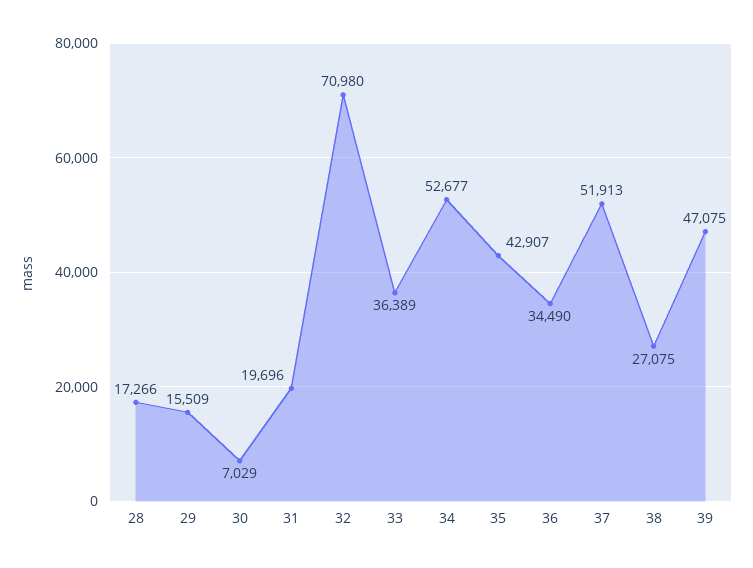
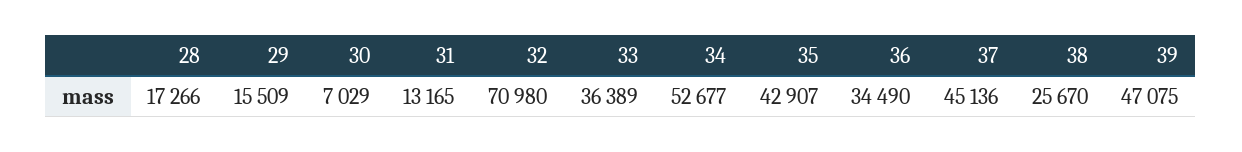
  {
    "28": 17266,
    "29": 15509,
    "30": 7029,
-   "31": 19696,
+   "31": 13165,
    "32": 70980,
    "33": 36389,
    "34": 52677,
    "35": 42907,
    "36": 34490,
-   "37": 51913,
+   "37": 45136,
-   "38": 27075,
+   "38": 25670,
    "39": 47075
  }

